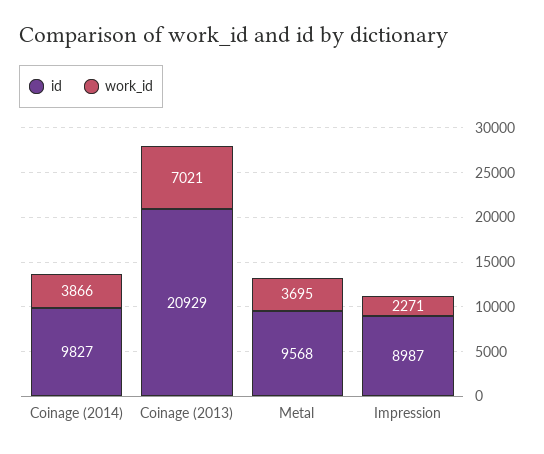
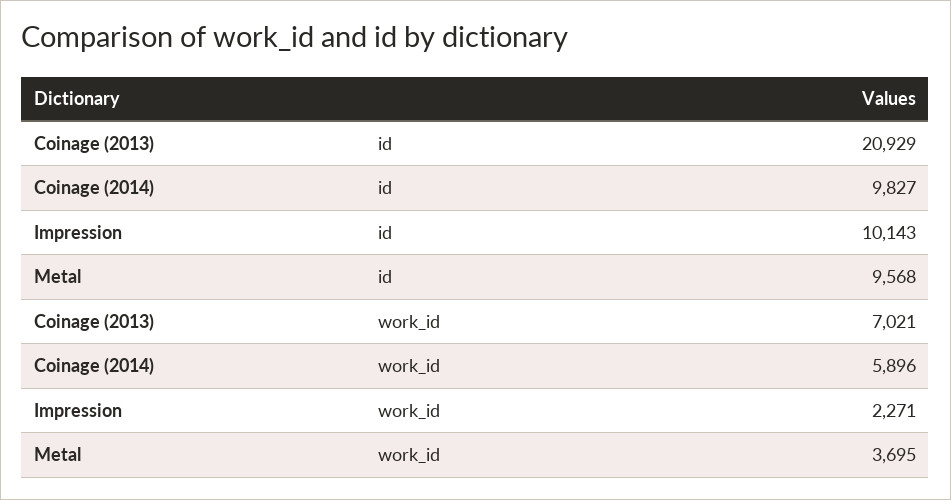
  {
    "id": {
      "Coinage (2014)": 9827,
      "Coinage (2013)": 20929,
      "Metal": 9568,
-     "Impression": 8987
+     "Impression": 10143
    },
    "work_id": {
-     "Coinage (2014)": 3866,
+     "Coinage (2014)": 5896,
      "Coinage (2013)": 7021,
      "Metal": 3695,
      "Impression": 2271
    }
  }

